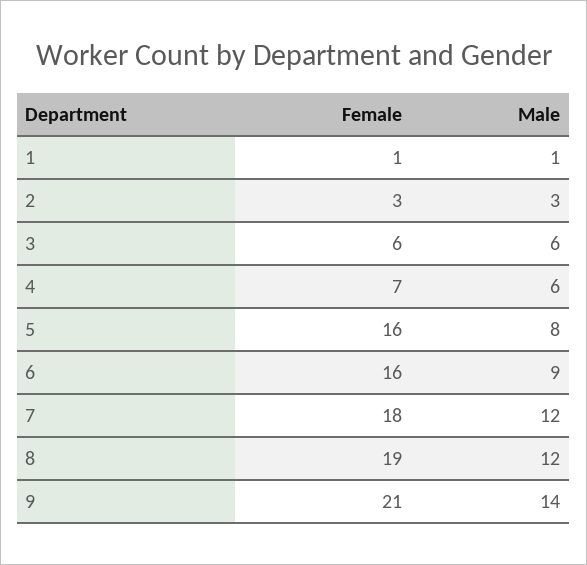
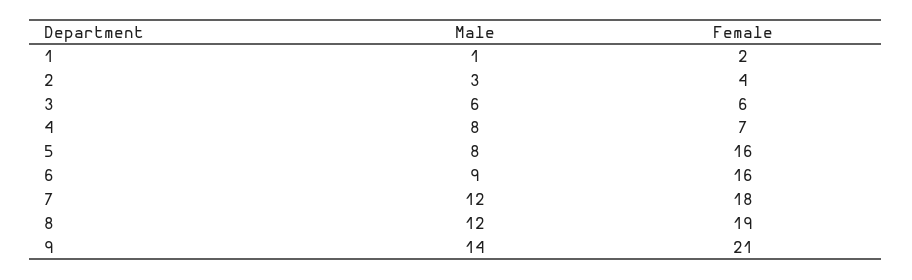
  {
    "Female": {
-     "1": 1,
+     "1": 2,
-     "2": 3,
+     "2": 4,
      "3": 6,
      "4": 7,
      "5": 16,
      "6": 16,
      "7": 18,
      "8": 19,
      "9": 21
    },
    "Male": {
      "1": 1,
      "2": 3,
      "3": 6,
-     "4": 6,
+     "4": 8,
      "5": 8,
      "6": 9,
      "7": 12,
      "8": 12,
      "9": 14
    }
  }

